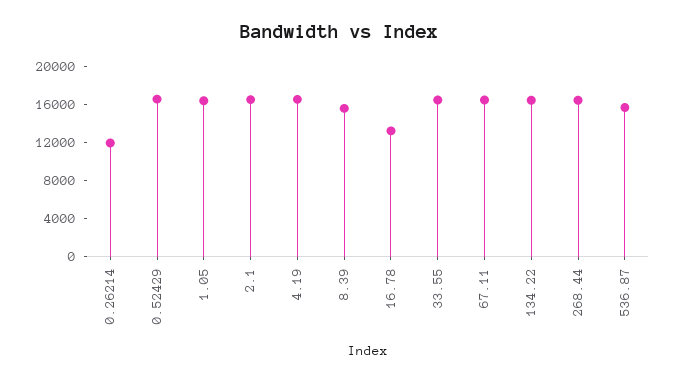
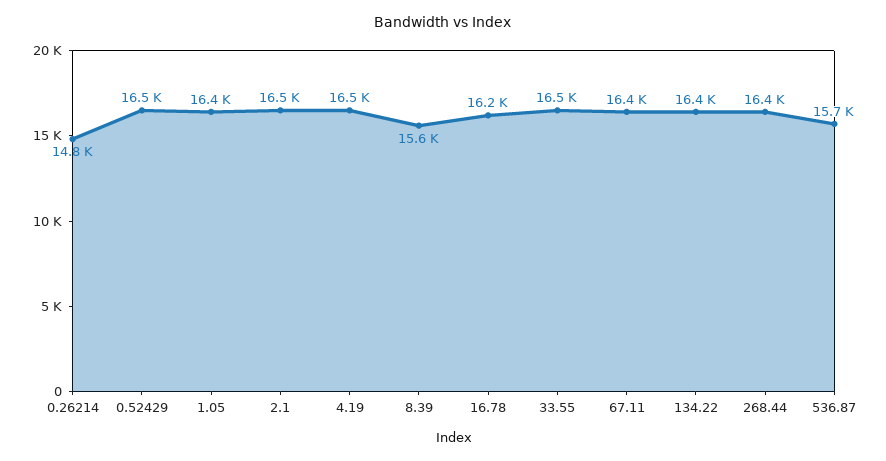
  {
-   "0.26214": 12000,
+   "0.26214": 14800,
    "0.52429": 16500,
    "1.05": 16400,
    "2.1": 16500,
    "4.19": 16500,
    "8.39": 15600,
-   "16.78": 13000,
+   "16.78": 16200,
    "33.55": 16500,
    "67.11": 16400,
    "134.22": 16400,
    "268.44": 16400,
    "536.87": 15700
  }

